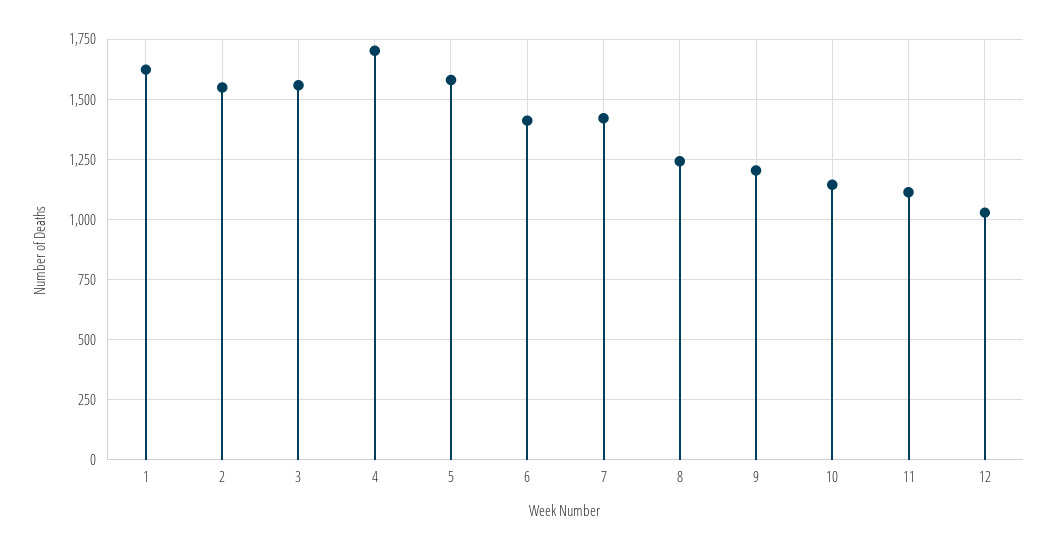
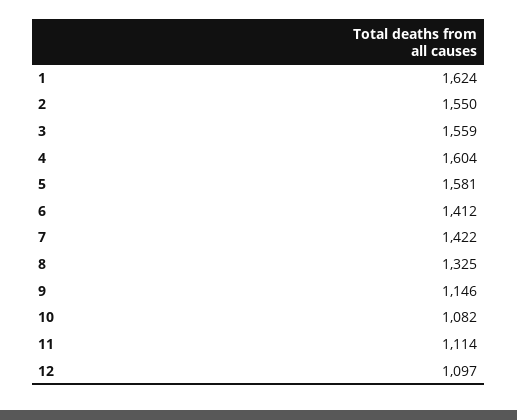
  {
    "1": 1624,
    "2": 1550,
    "3": 1559,
-   "4": 1700,
+   "4": 1604,
    "5": 1581,
    "6": 1412,
    "7": 1422,
-   "8": 1250,
+   "8": 1325,
-   "9": 1200,
+   "9": 1146,
-   "10": 1150,
+   "10": 1082,
    "11": 1114,
-   "12": 1025
+   "12": 1097
  }

